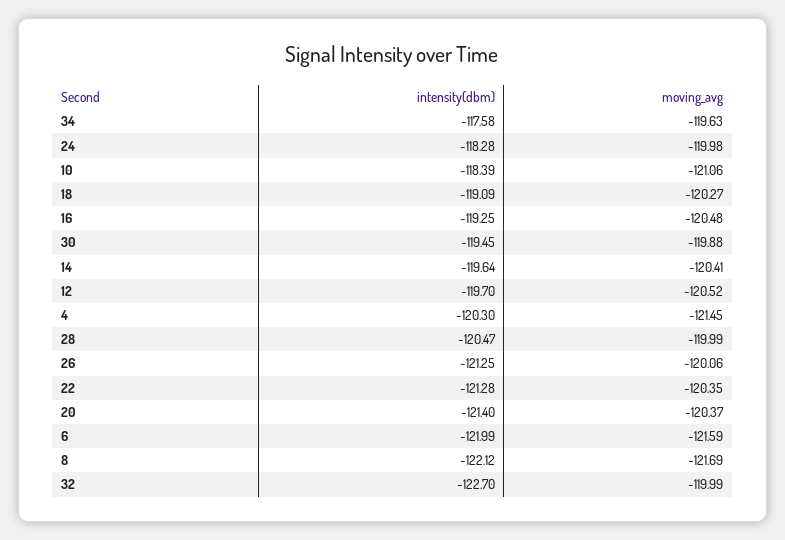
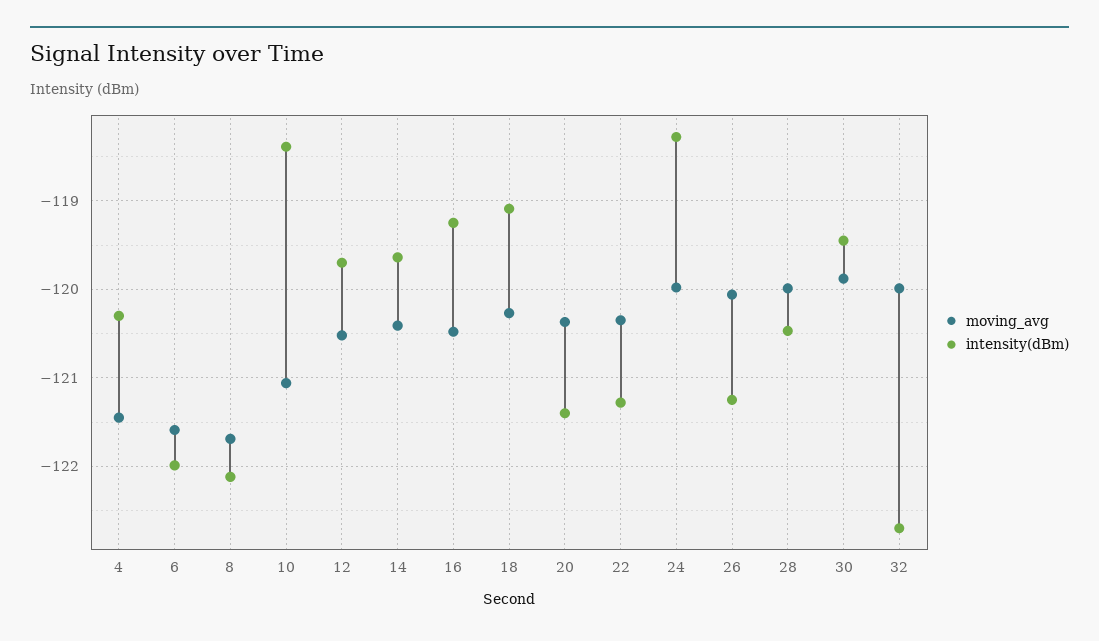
  {
    "intensity(dbm)": {
-     "34": -117.58,
      "24": -118.28,
      "10": -118.39,
      "18": -119.09,
      "16": -119.25,
      "30": -119.45,
      "14": -119.64,
      "12": -119.7,
      "4": -120.3,
      "28": -120.47,
      "26": -121.25,
      "22": -121.28,
      "20": -121.4,
      "6": -121.99,
      "8": -122.12,
      "32": -122.7
    },
    "moving_avg": {
-     "34": -119.63,
      "24": -119.98,
      "10": -121.06,
      "18": -120.27,
      "16": -120.48,
      "30": -119.88,
      "14": -120.41,
      "12": -120.52,
      "4": -121.45,
      "28": -119.99,
      "26": -120.06,
      "22": -120.35,
      "20": -120.37,
      "6": -121.59,
      "8": -121.69,
      "32": -119.99
    }
  }

